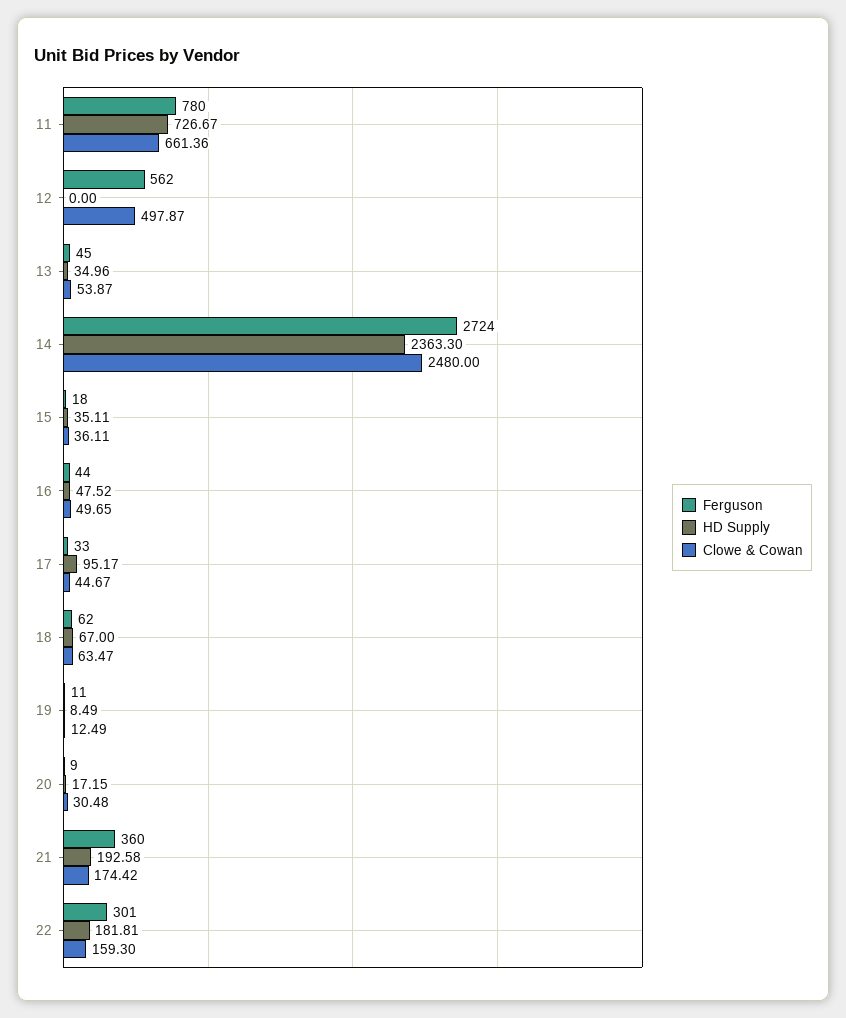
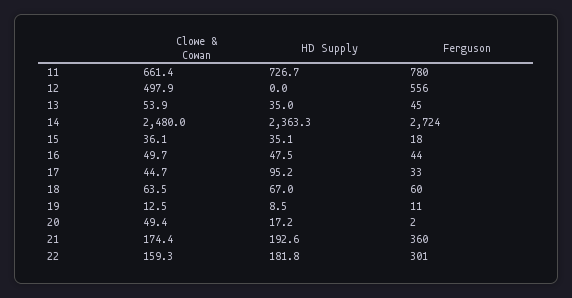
  {
    "Ferguson": {
      "11": 780,
-     "12": 562,
+     "12": 556,
      "13": 45,
      "14": 2724,
      "15": 18,
      "16": 44,
      "17": 33,
-     "18": 62,
+     "18": 60,
      "19": 11,
-     "20": 9,
+     "20": 2,
      "21": 360,
      "22": 301
    },
    "HD Supply": {
      "11": 726.67,
      "12": 0,
      "13": 34.96,
      "14": 2363.3,
      "15": 35.11,
      "16": 47.52,
      "17": 95.17,
      "18": 67,
      "19": 8.49,
      "20": 17.15,
      "21": 192.58,
      "22": 181.81
    },
    "Clowe & Cowan": {
      "11": 661.36,
      "12": 497.87,
      "13": 53.87,
      "14": 2480,
      "15": 36.11,
      "16": 49.65,
      "17": 44.67,
      "18": 63.47,
      "19": 12.49,
-     "20": 30.48,
+     "20": 49.4,
      "21": 174.42,
      "22": 159.3
    }
  }

